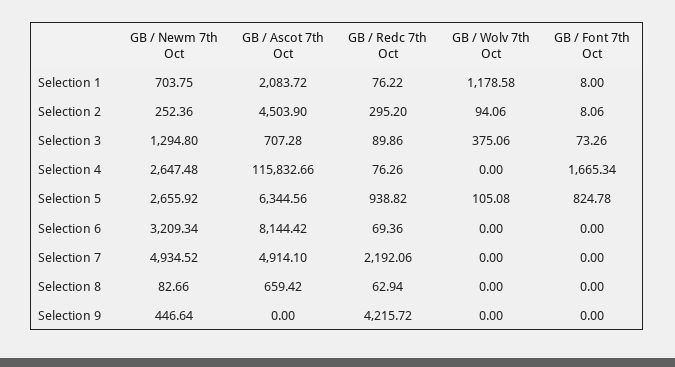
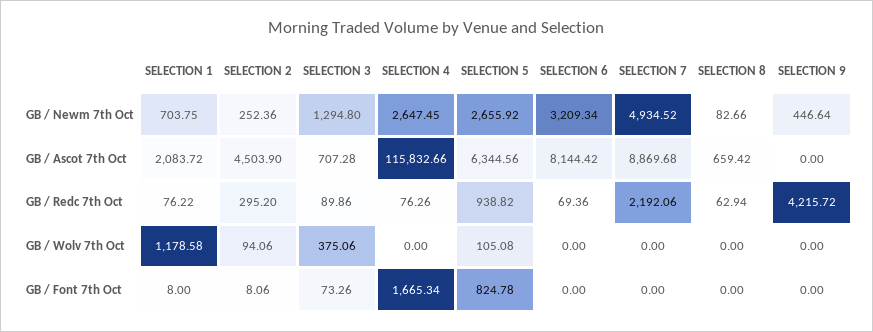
  {
    "GB / Newm 7th Oct": {
      "Selection 1": 703.75,
      "Selection 2": 252.36,
      "Selection 3": 1294.8,
-     "Selection 4": 2647.48,
+     "Selection 4": 2647.45,
      "Selection 5": 2655.92,
      "Selection 6": 3209.34,
      "Selection 7": 4934.52,
      "Selection 8": 82.66,
      "Selection 9": 446.64
    },
    "GB / Ascot 7th Oct": {
      "Selection 1": 2083.72,
      "Selection 2": 4503.9,
      "Selection 3": 707.28,
      "Selection 4": 115832.66,
      "Selection 5": 6344.56,
      "Selection 6": 8144.42,
-     "Selection 7": 4914.1,
+     "Selection 7": 8869.68,
      "Selection 8": 659.42,
      "Selection 9": 0
    },
    "GB / Redc 7th Oct": {
      "Selection 1": 76.22,
      "Selection 2": 295.2,
      "Selection 3": 89.86,
      "Selection 4": 76.26,
      "Selection 5": 938.82,
      "Selection 6": 69.36,
      "Selection 7": 2192.06,
      "Selection 8": 62.94,
      "Selection 9": 4215.72
    },
    "GB / Wolv 7th Oct": {
      "Selection 1": 1178.58,
      "Selection 2": 94.06,
      "Selection 3": 375.06,
      "Selection 4": 0,
      "Selection 5": 105.08,
      "Selection 6": 0,
      "Selection 7": 0,
      "Selection 8": 0,
      "Selection 9": 0
    },
    "GB / Font 7th Oct": {
      "Selection 1": 8,
      "Selection 2": 8.06,
      "Selection 3": 73.26,
      "Selection 4": 1665.34,
      "Selection 5": 824.78,
      "Selection 6": 0,
      "Selection 7": 0,
      "Selection 8": 0,
      "Selection 9": 0
    }
  }

